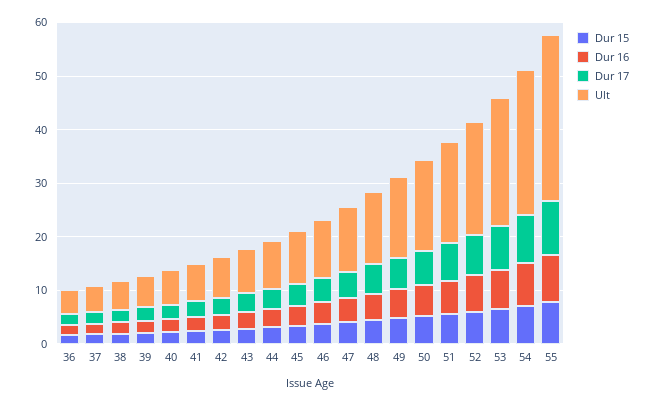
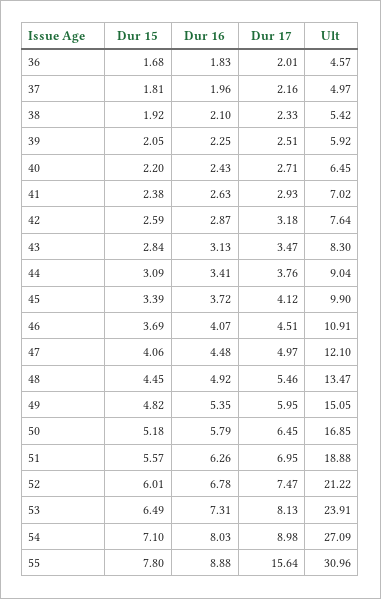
  {
    "Dur 15": {
      "36": 1.68,
      "37": 1.81,
      "38": 1.92,
      "39": 2.05,
      "40": 2.2,
      "41": 2.38,
      "42": 2.59,
      "43": 2.84,
      "44": 3.09,
      "45": 3.39,
      "46": 3.69,
      "47": 4.06,
      "48": 4.45,
      "49": 4.82,
      "50": 5.18,
      "51": 5.57,
      "52": 6.01,
      "53": 6.49,
      "54": 7.1,
      "55": 7.8
    },
    "Dur 16": {
      "36": 1.83,
      "37": 1.96,
      "38": 2.1,
      "39": 2.25,
      "40": 2.43,
      "41": 2.63,
      "42": 2.87,
      "43": 3.13,
      "44": 3.41,
      "45": 3.72,
      "46": 4.07,
      "47": 4.48,
      "48": 4.92,
      "49": 5.35,
      "50": 5.79,
      "51": 6.26,
      "52": 6.78,
      "53": 7.31,
      "54": 8.03,
      "55": 8.88
    },
    "Dur 17": {
      "36": 2.01,
      "37": 2.16,
      "38": 2.33,
      "39": 2.51,
      "40": 2.71,
      "41": 2.93,
      "42": 3.18,
      "43": 3.47,
      "44": 3.76,
      "45": 4.12,
      "46": 4.51,
      "47": 4.97,
      "48": 5.46,
      "49": 5.95,
      "50": 6.45,
      "51": 6.95,
      "52": 7.47,
      "53": 8.13,
      "54": 8.98,
-     "55": 10
+     "55": 15.64
    },
    "Ult": {
      "36": 4.57,
      "37": 4.97,
      "38": 5.42,
      "39": 5.92,
      "40": 6.45,
      "41": 7.02,
      "42": 7.64,
      "43": 8.3,
      "44": 9.04,
      "45": 9.9,
      "46": 10.91,
      "47": 12.1,
      "48": 13.47,
      "49": 15.05,
      "50": 16.85,
      "51": 18.88,
      "52": 21.22,
      "53": 23.91,
      "54": 27.09,
      "55": 30.96
    }
  }

